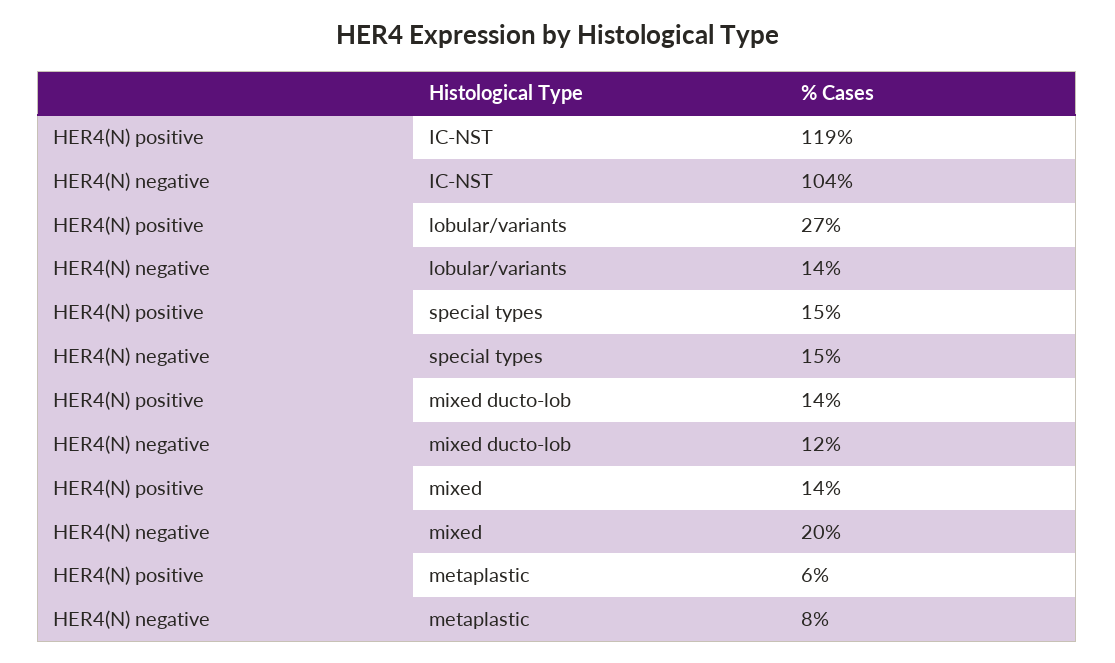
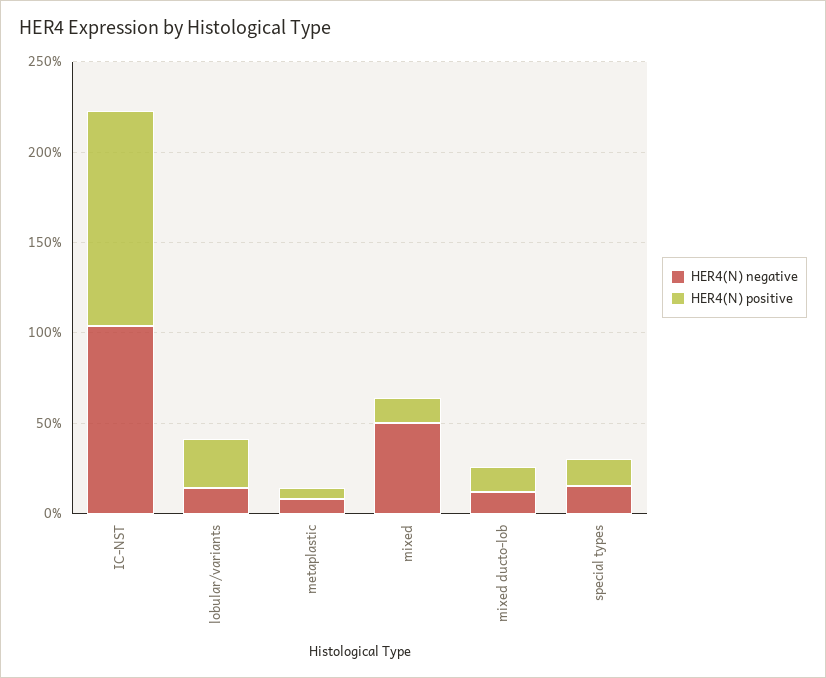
  {
    "HER4(N) positive": {
      "IC-NST": 119,
      "lobular/variants": 27,
      "special types": 15,
      "mixed ducto-lob": 14,
      "mixed": 14,
      "metaplastic": 6
    },
    "HER4(N) negative": {
      "IC-NST": 104,
      "lobular/variants": 14,
      "special types": 15,
      "mixed ducto-lob": 12,
-     "mixed": 20,
+     "mixed": 50,
      "metaplastic": 8
    }
  }

